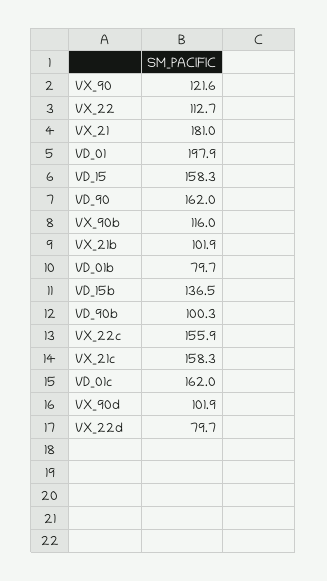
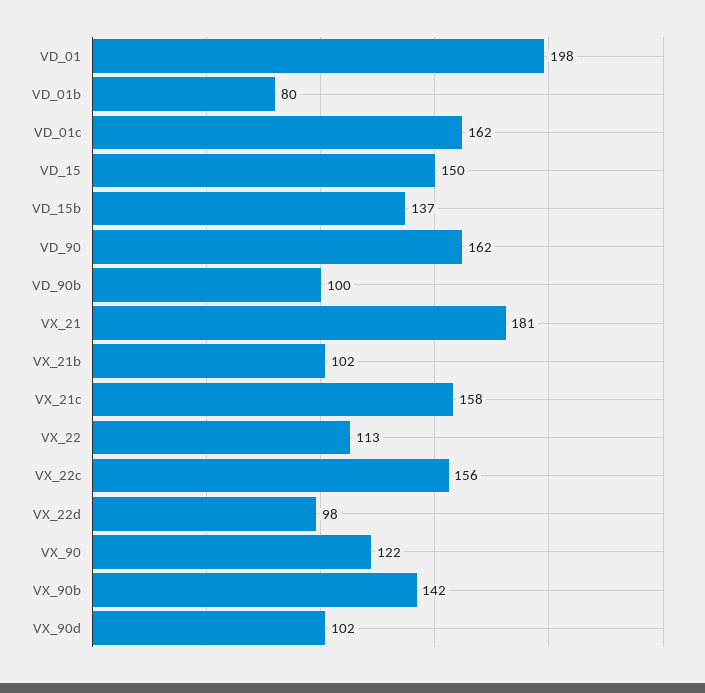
  {
    "VX_90": 121.6,
    "VX_22": 112.7,
    "VX_21": 181,
    "VD_01": 197.9,
-   "VD_15": 158.3,
+   "VD_15": 150,
    "VD_90": 162,
-   "VX_90b": 116,
+   "VX_90b": 142,
    "VX_21b": 101.9,
    "VD_01b": 79.7,
    "VD_15b": 136.5,
    "VD_90b": 100.3,
    "VX_22c": 155.9,
    "VX_21c": 158.3,
    "VD_01c": 162,
    "VX_90d": 101.9,
-   "VX_22d": 79.7
+   "VX_22d": 98
  }

